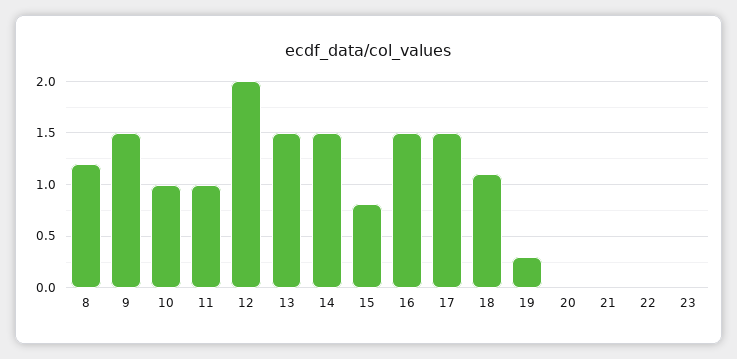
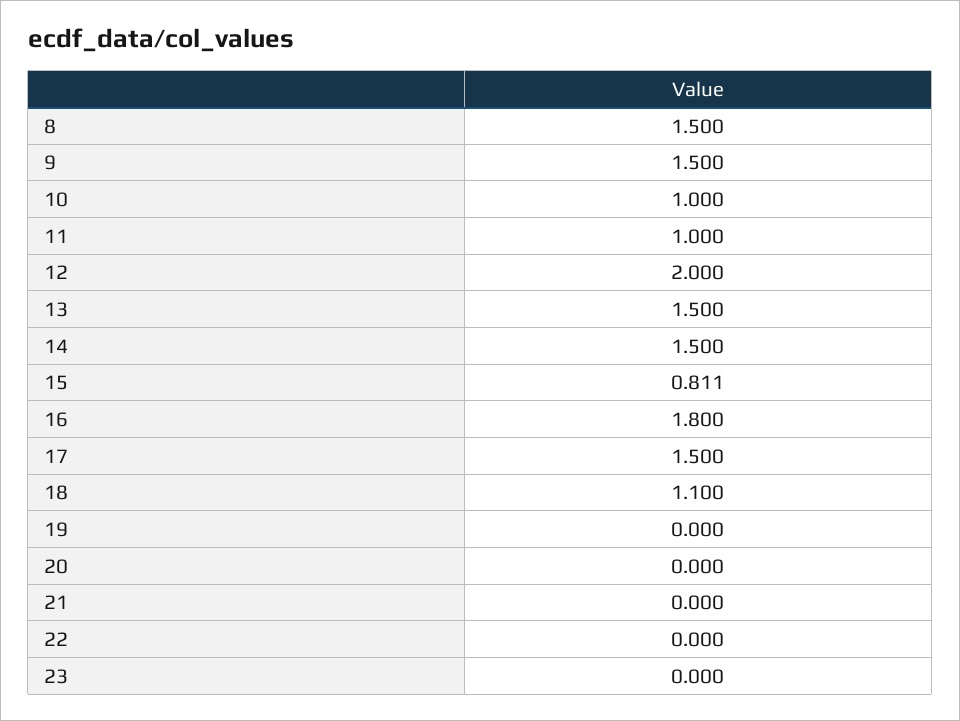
  {
-   "8": 1.2,
+   "8": 1.5,
    "9": 1.5,
    "10": 1,
    "11": 1,
    "12": 2,
    "13": 1.5,
    "14": 1.5,
    "15": 0.811,
-   "16": 1.5,
+   "16": 1.8,
    "17": 1.5,
    "18": 1.1,
-   "19": 0.3,
+   "19": 0,
    "20": 0,
    "21": 0,
    "22": 0,
    "23": 0
  }

